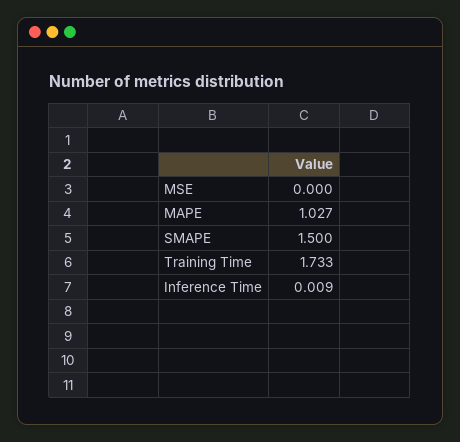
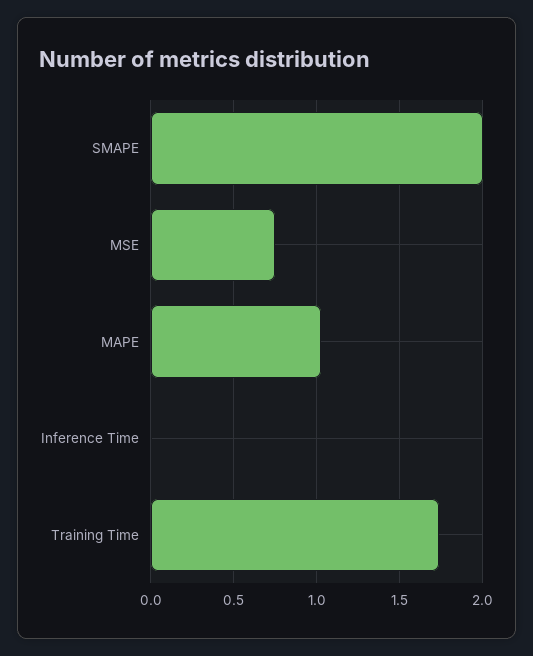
  {
-   "MSE": 0,
+   "MSE": 0.75,
    "MAPE": 1.027,
-   "SMAPE": 1.5,
+   "SMAPE": 2,
    "Training Time": 1.733,
    "Inference Time": 0.009
  }

